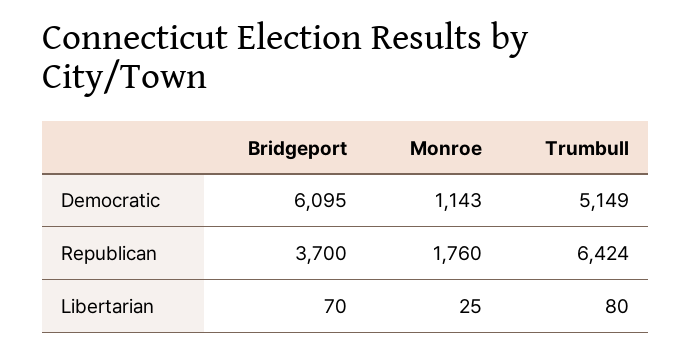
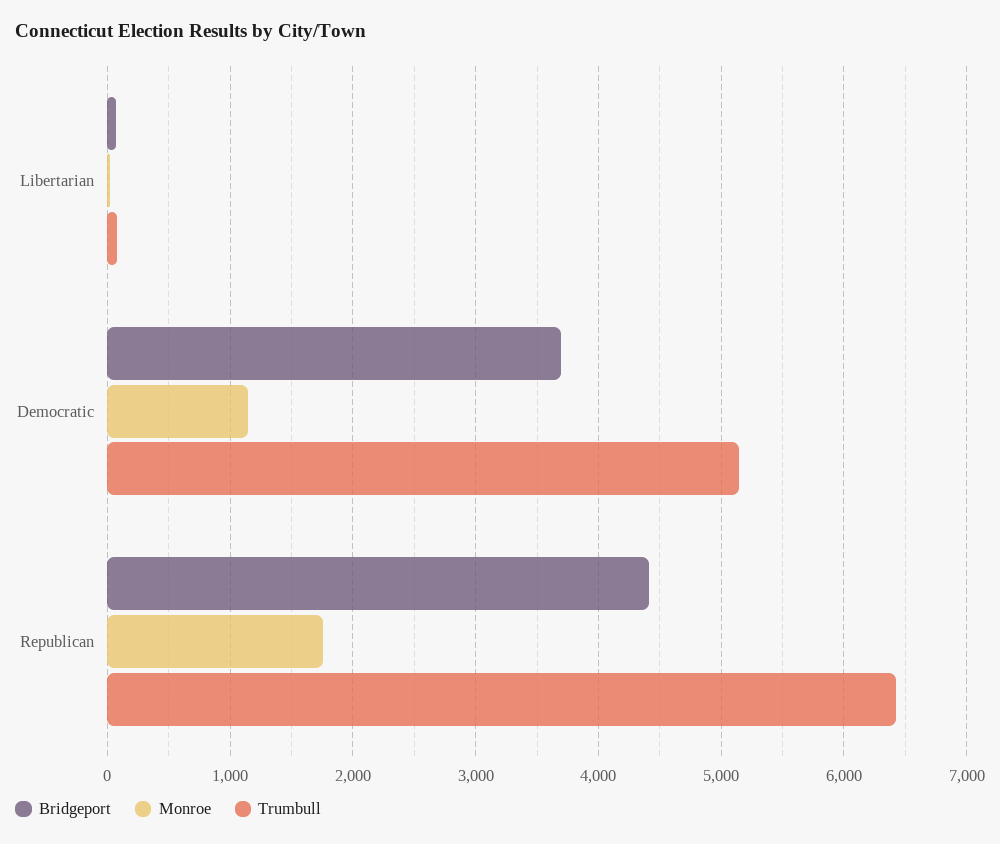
  {
    "Bridgeport": {
-     "Democratic": 6095,
+     "Democratic": 3700,
-     "Republican": 3700,
+     "Republican": 4400,
      "Libertarian": 70
    },
    "Monroe": {
      "Democratic": 1143,
      "Republican": 1760,
      "Libertarian": 25
    },
    "Trumbull": {
      "Democratic": 5149,
      "Republican": 6424,
      "Libertarian": 80
    }
  }

